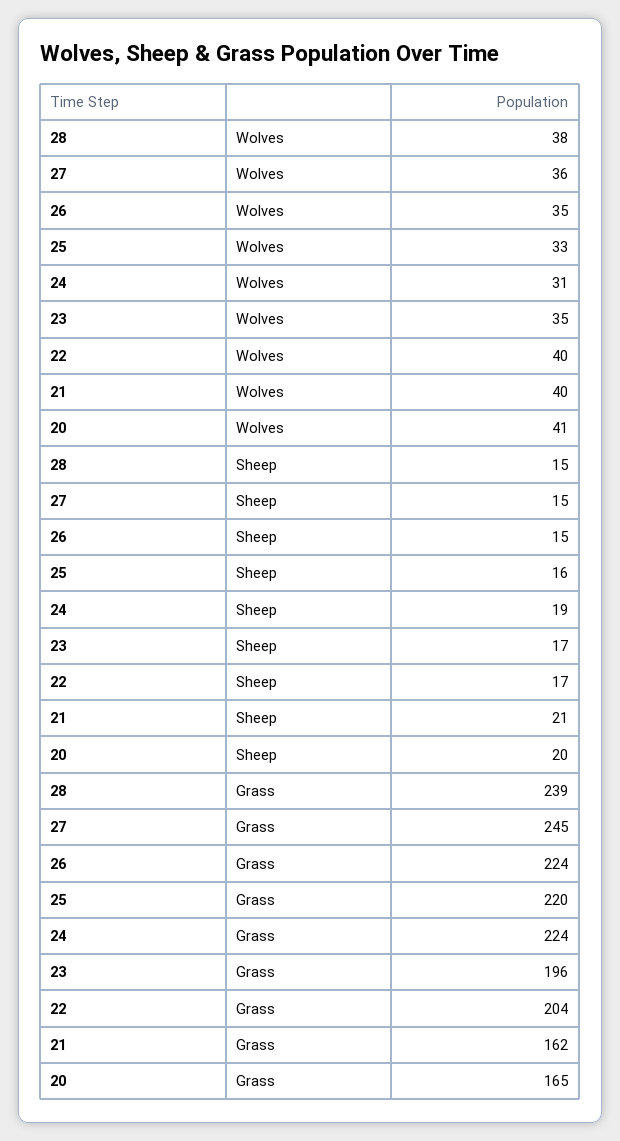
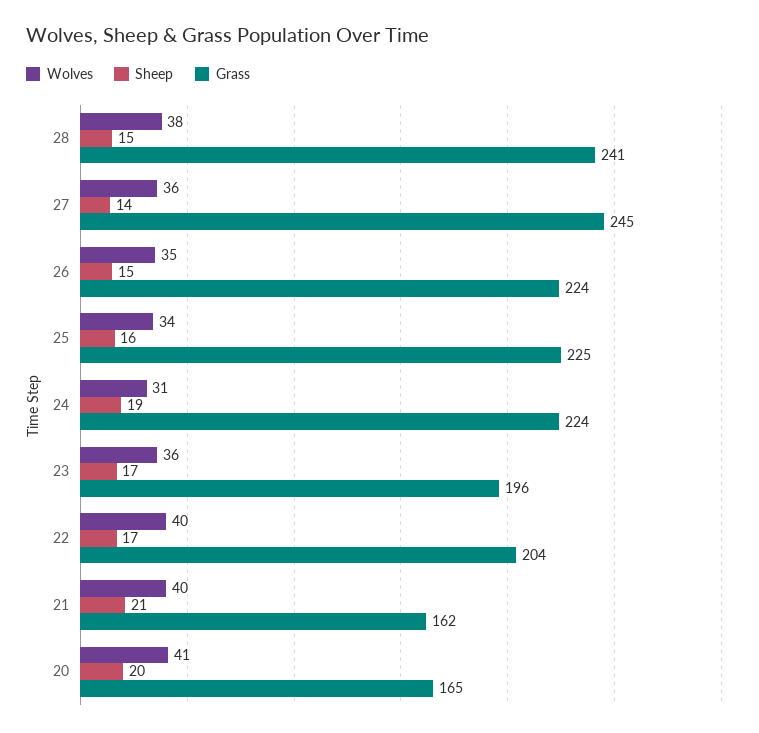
  {
    "Wolves": {
      "28": 38,
      "27": 36,
      "26": 35,
-     "25": 33,
+     "25": 34,
      "24": 31,
-     "23": 35,
+     "23": 36,
      "22": 40,
      "21": 40,
      "20": 41
    },
    "Sheep": {
      "28": 15,
-     "27": 15,
+     "27": 14,
      "26": 15,
      "25": 16,
      "24": 19,
      "23": 17,
      "22": 17,
      "21": 21,
      "20": 20
    },
    "Grass": {
-     "28": 239,
+     "28": 241,
      "27": 245,
      "26": 224,
-     "25": 220,
+     "25": 225,
      "24": 224,
      "23": 196,
      "22": 204,
      "21": 162,
      "20": 165
    }
  }

